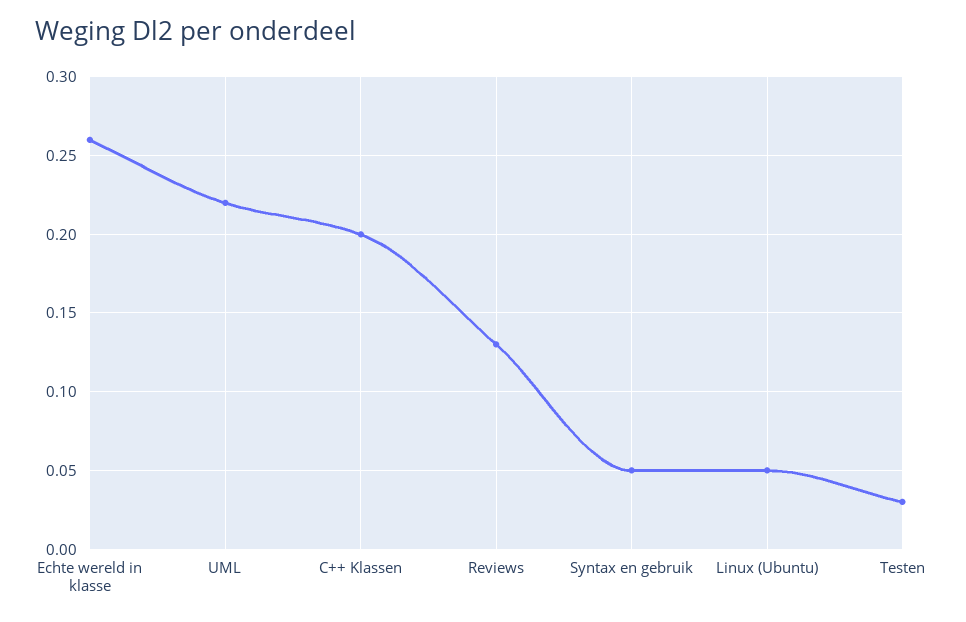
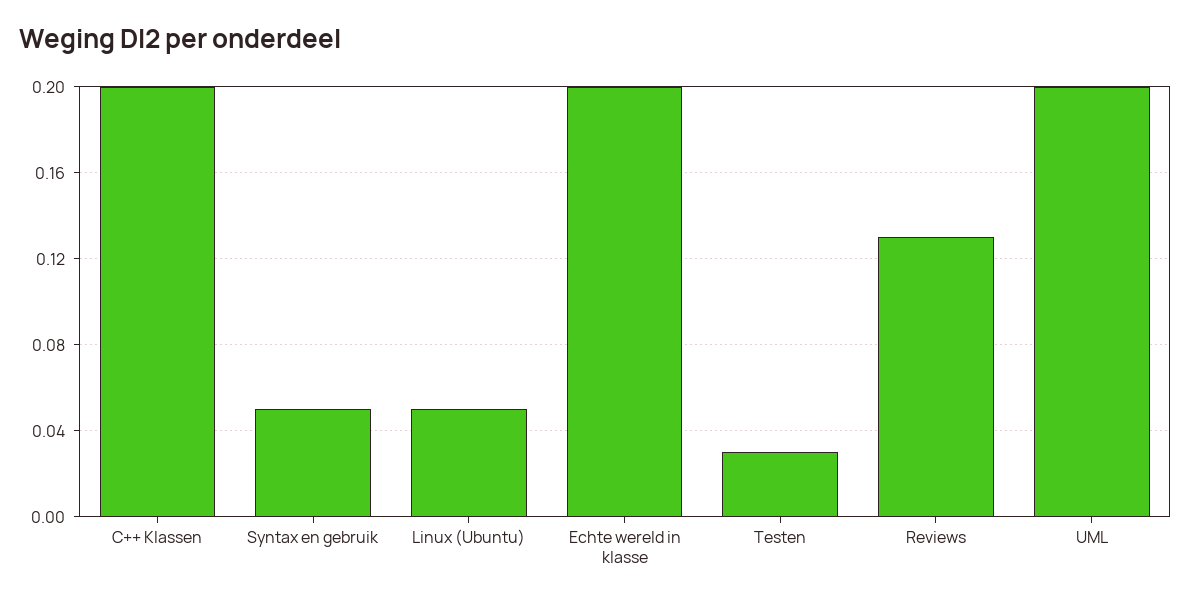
  {
-   "Echte wereld in klasse": 0.26,
+   "Echte wereld in klasse": 0.2,
-   "UML": 0.22,
+   "UML": 0.2,
    "C++ Klassen": 0.2,
    "Reviews": 0.13,
    "Syntax en gebruik": 0.05,
    "Linux (Ubuntu)": 0.05,
    "Testen": 0.03
  }

